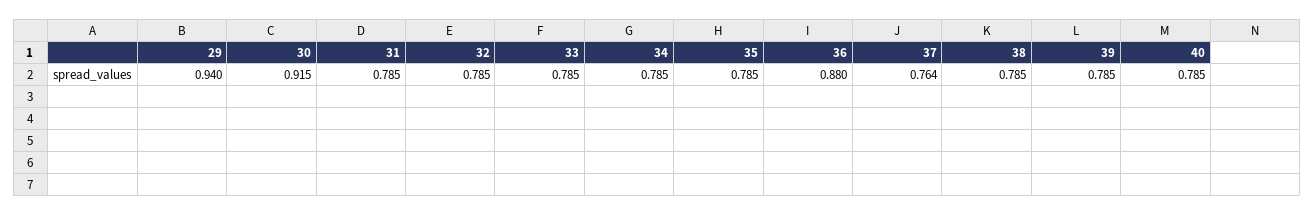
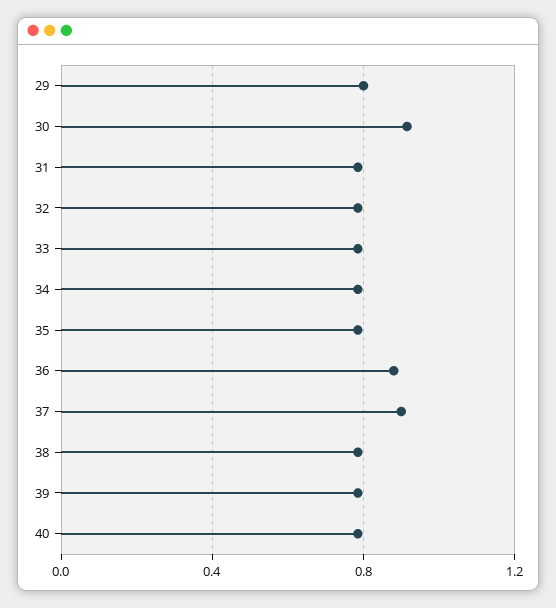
  {
-   "29": 0.94,
+   "29": 0.8,
    "30": 0.915,
    "31": 0.785,
    "32": 0.785,
    "33": 0.785,
    "34": 0.785,
    "35": 0.785,
    "36": 0.88,
-   "37": 0.764,
+   "37": 0.9,
    "38": 0.785,
    "39": 0.785,
    "40": 0.785
  }

